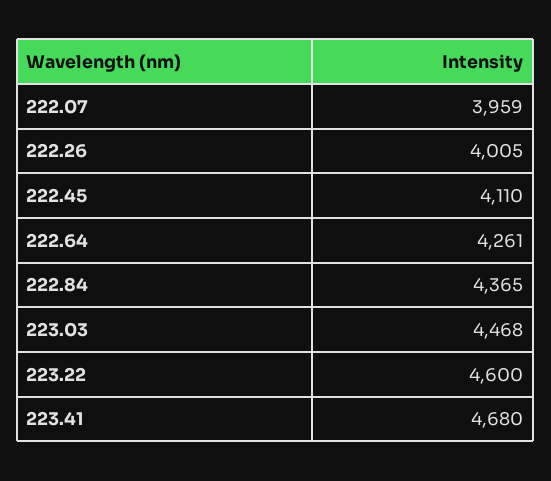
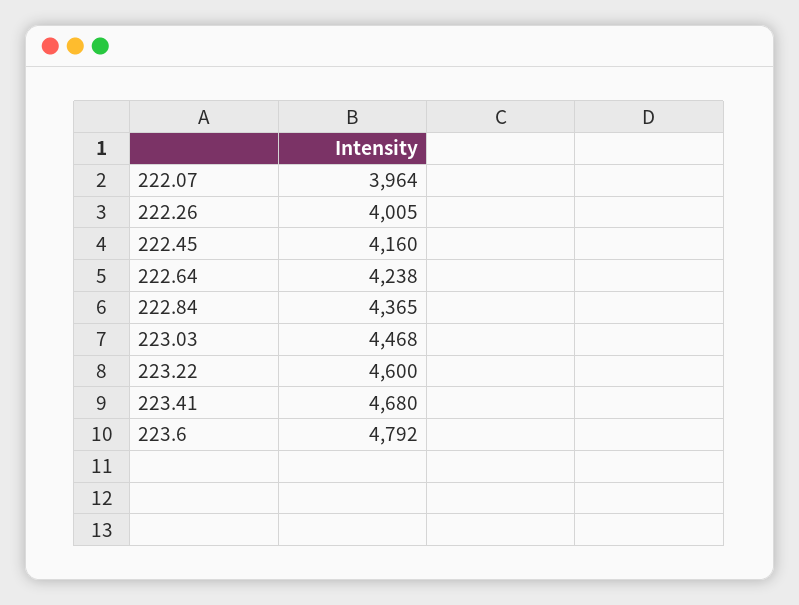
  {
-   "222.07": 3959,
+   "222.07": 3964,
    "222.26": 4005,
-   "222.45": 4110,
+   "222.45": 4160,
-   "222.64": 4261,
+   "222.64": 4238,
    "222.84": 4365,
    "223.03": 4468,
    "223.22": 4600,
-   "223.41": 4680
+   "223.41": 4680,
+   "223.6": 4792
  }

